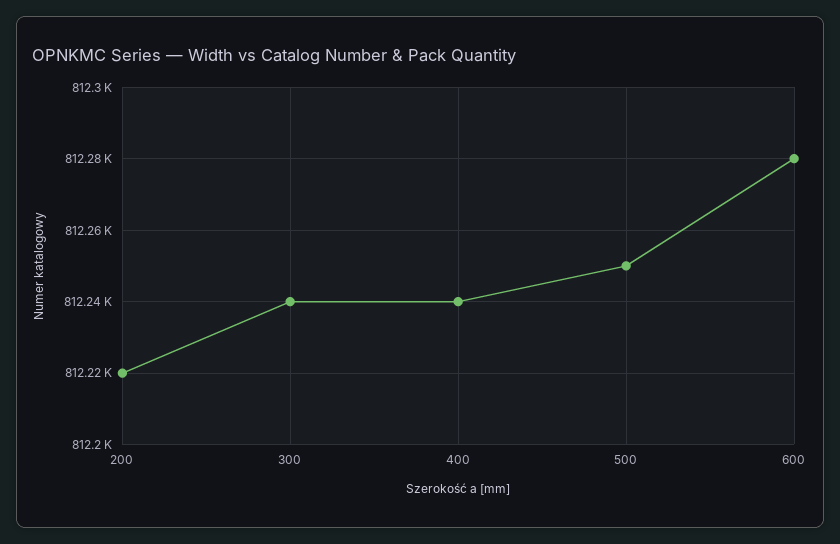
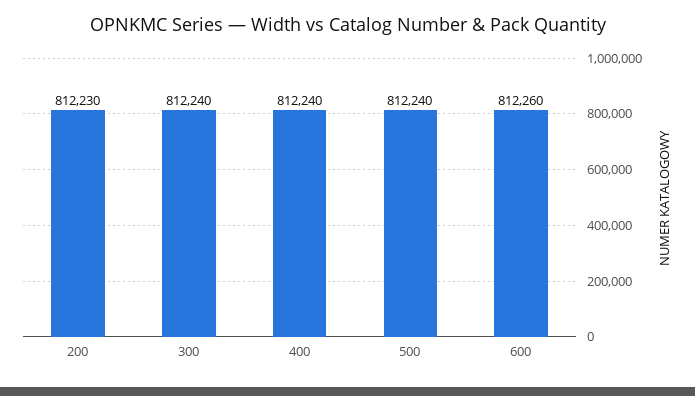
  {
-   "200": 812220,
+   "200": 812230,
    "300": 812240,
    "400": 812240,
-   "500": 812250,
+   "500": 812240,
-   "600": 812280
+   "600": 812260
  }

